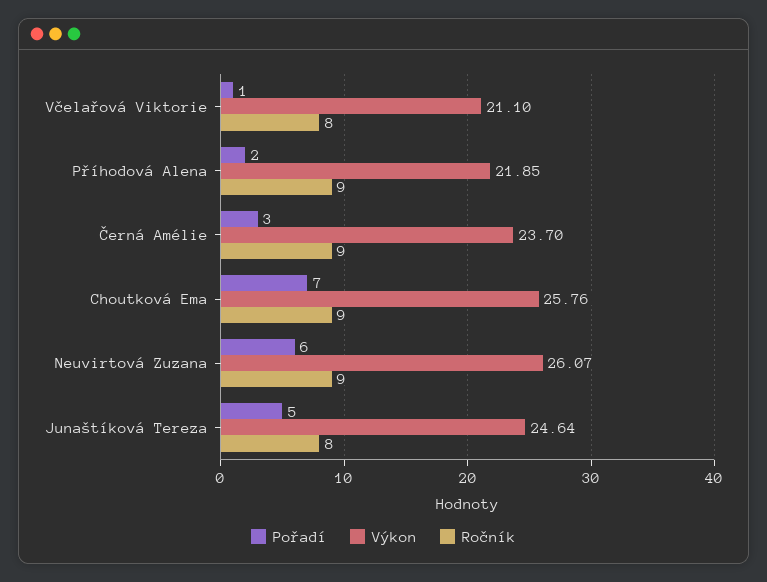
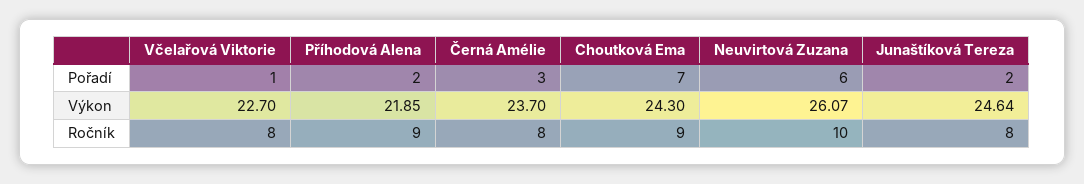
  {
    "Pořadí": {
      "Včelařová Viktorie": 1,
      "Příhodová Alena": 2,
      "Černá Amélie": 3,
      "Choutková Ema": 7,
      "Neuvirtová Zuzana": 6,
-     "Junaštíková Tereza": 5
+     "Junaštíková Tereza": 2
    },
    "Výkon": {
-     "Včelařová Viktorie": 21.1,
+     "Včelařová Viktorie": 22.7,
      "Příhodová Alena": 21.85,
      "Černá Amélie": 23.7,
-     "Choutková Ema": 25.76,
+     "Choutková Ema": 24.3,
      "Neuvirtová Zuzana": 26.07,
      "Junaštíková Tereza": 24.64
    },
    "Ročník": {
      "Včelařová Viktorie": 8,
      "Příhodová Alena": 9,
-     "Černá Amélie": 9,
+     "Černá Amélie": 8,
      "Choutková Ema": 9,
-     "Neuvirtová Zuzana": 9,
+     "Neuvirtová Zuzana": 10,
      "Junaštíková Tereza": 8
    }
  }

